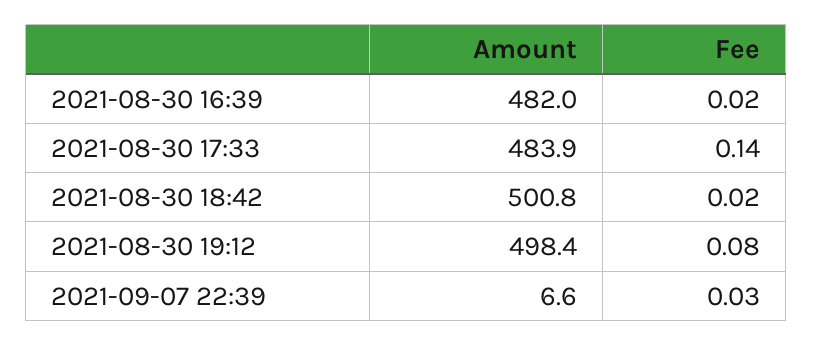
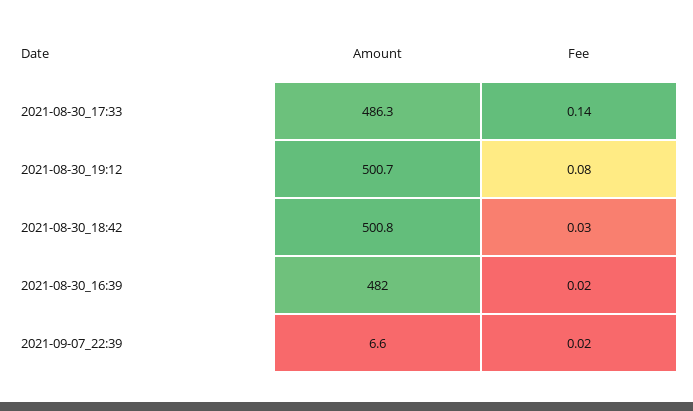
  {
    "Amount": {
      "2021-08-30 16:39": 482,
-     "2021-08-30 17:33": 483.9,
+     "2021-08-30 17:33": 486.3,
      "2021-08-30 18:42": 500.8,
-     "2021-08-30 19:12": 498.4,
+     "2021-08-30 19:12": 500.7,
      "2021-09-07 22:39": 6.6
    },
    "Fee": {
      "2021-08-30 16:39": 0.02,
      "2021-08-30 17:33": 0.14,
-     "2021-08-30 18:42": 0.02,
+     "2021-08-30 18:42": 0.03,
      "2021-08-30 19:12": 0.08,
-     "2021-09-07 22:39": 0.03
+     "2021-09-07 22:39": 0.02
    }
  }

